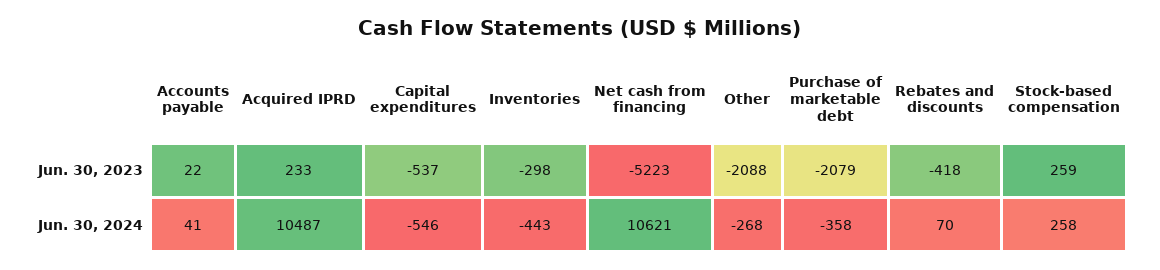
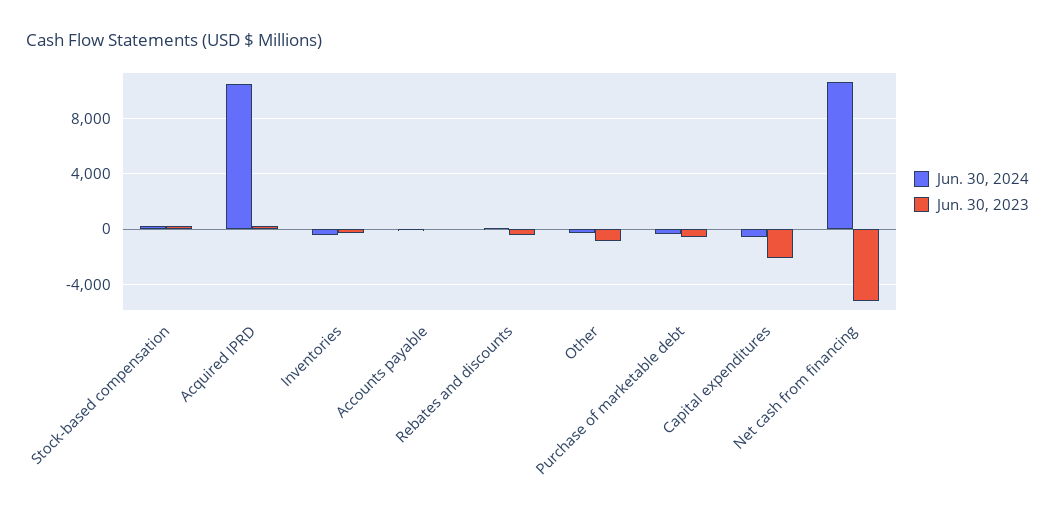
  {
    "Jun. 30, 2023": {
      "Accounts payable": 22,
      "Acquired IPRD": 233,
-     "Capital expenditures": -537,
+     "Capital expenditures": -2000,
      "Inventories": -298,
      "Net cash from financing": -5223,
-     "Other": -2088,
+     "Other": -1000,
-     "Purchase of marketable debt": -2079,
+     "Purchase of marketable debt": -500,
      "Rebates and discounts": -418,
      "Stock-based compensation": 259
    },
    "Jun. 30, 2024": {
      "Accounts payable": 41,
      "Acquired IPRD": 10487,
      "Capital expenditures": -546,
      "Inventories": -443,
      "Net cash from financing": 10621,
      "Other": -268,
      "Purchase of marketable debt": -358,
      "Rebates and discounts": 70,
      "Stock-based compensation": 258
    }
  }

